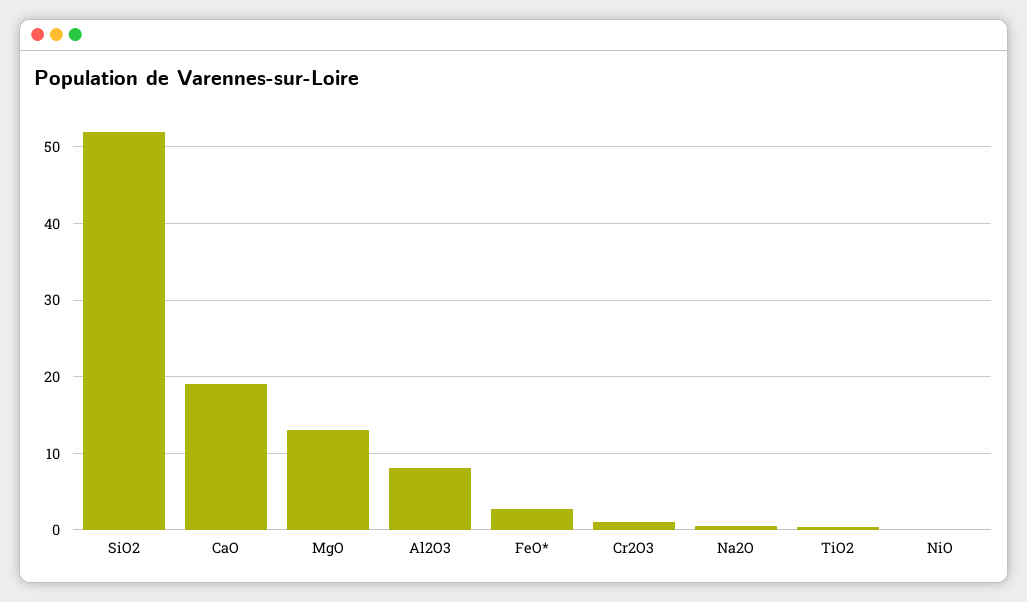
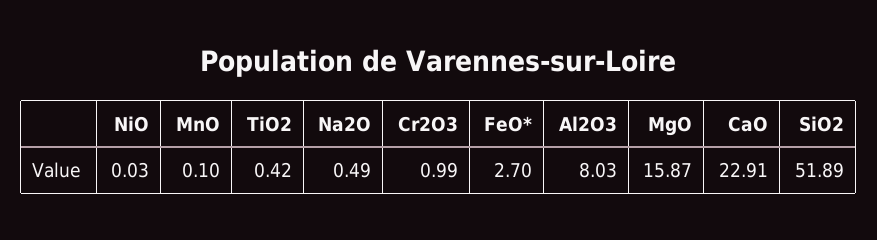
  {
    "SiO2": 51.89,
-   "CaO": 19,
+   "CaO": 22.91,
-   "MgO": 13,
+   "MgO": 15.87,
    "Al2O3": 8.03,
    "FeO*": 2.7,
    "Cr2O3": 0.99,
    "Na2O": 0.49,
    "TiO2": 0.42,
-   "NiO": 0.03
+   "NiO": 0.03,
+   "MnO": 0.1
  }

